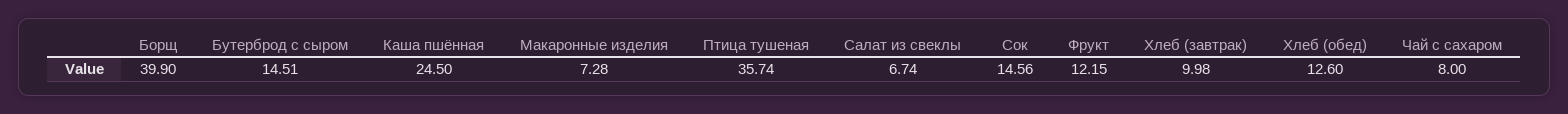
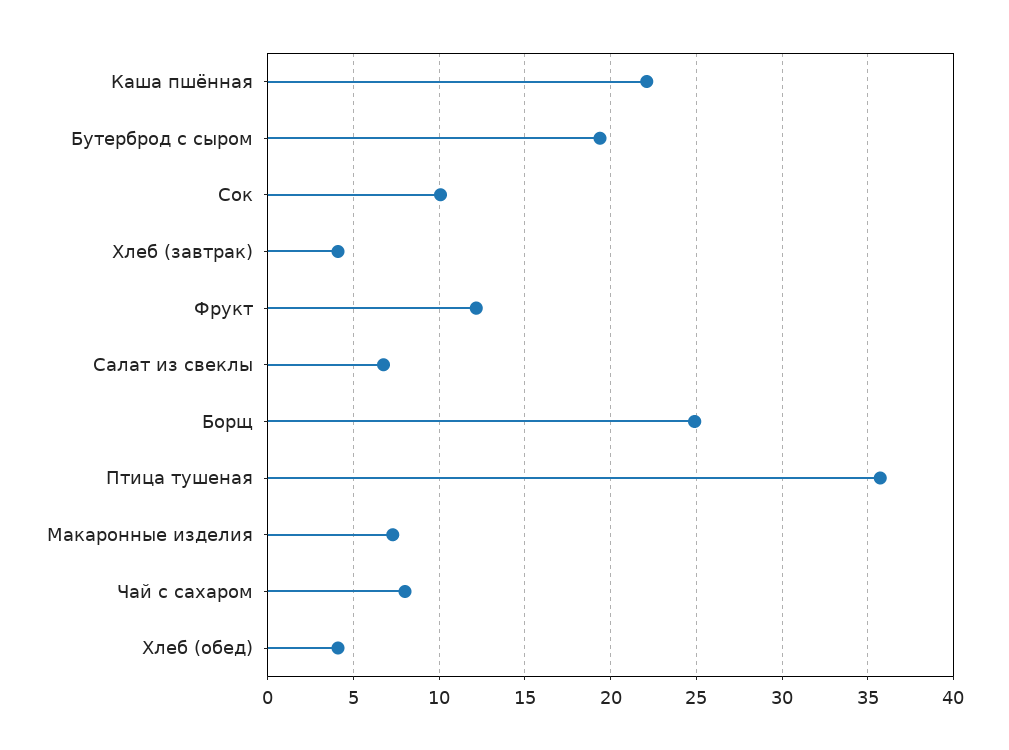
  {
-   "Борщ": 39.9,
+   "Борщ": 25,
-   "Бутерброд с сыром": 14.51,
+   "Бутерброд с сыром": 19.5,
-   "Каша пшённая": 24.5,
+   "Каша пшённая": 22,
    "Макаронные изделия": 7.28,
    "Птица тушеная": 35.74,
    "Салат из свеклы": 6.74,
-   "Сок": 14.56,
+   "Сок": 10,
    "Фрукт": 12.15,
-   "Хлеб (завтрак)": 9.98,
+   "Хлеб (завтрак)": 4,
-   "Хлеб (обед)": 12.6,
+   "Хлеб (обед)": 4,
    "Чай с сахаром": 8
  }

